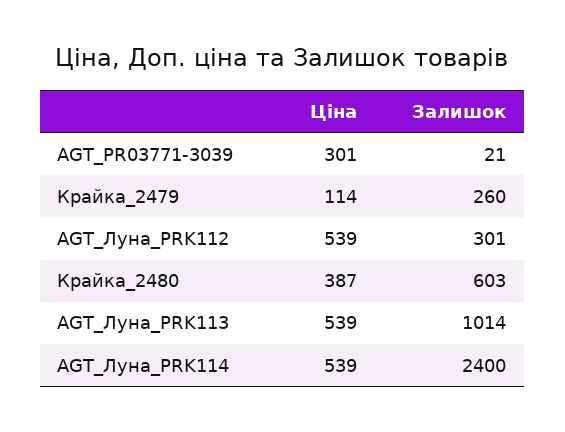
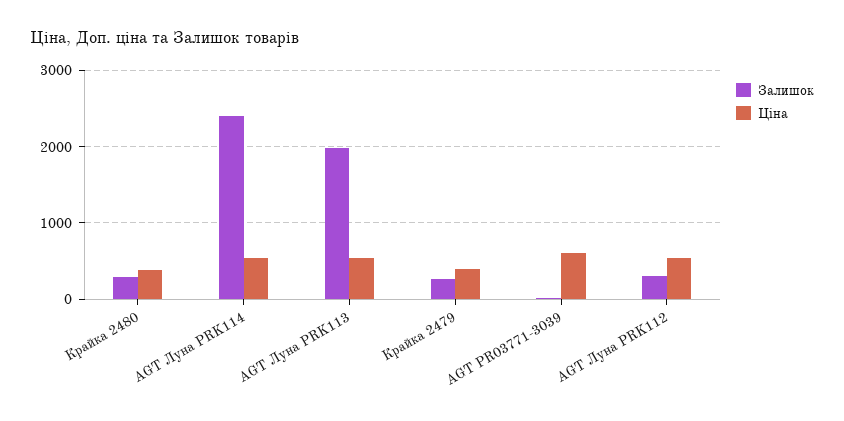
  {
    "Ціна": {
-     "AGT_PR03771-3039": 301,
+     "AGT_PR03771-3039": 600,
-     "Крайка_2479": 114,
+     "Крайка_2479": 400,
      "AGT_Луна_PRK112": 539,
      "Крайка_2480": 387,
      "AGT_Луна_PRK113": 539,
      "AGT_Луна_PRK114": 539
    },
    "Залишок": {
      "AGT_PR03771-3039": 21,
      "Крайка_2479": 260,
      "AGT_Луна_PRK112": 301,
-     "Крайка_2480": 603,
+     "Крайка_2480": 300,
-     "AGT_Луна_PRK113": 1014,
+     "AGT_Луна_PRK113": 2000,
      "AGT_Луна_PRK114": 2400
    }
  }

